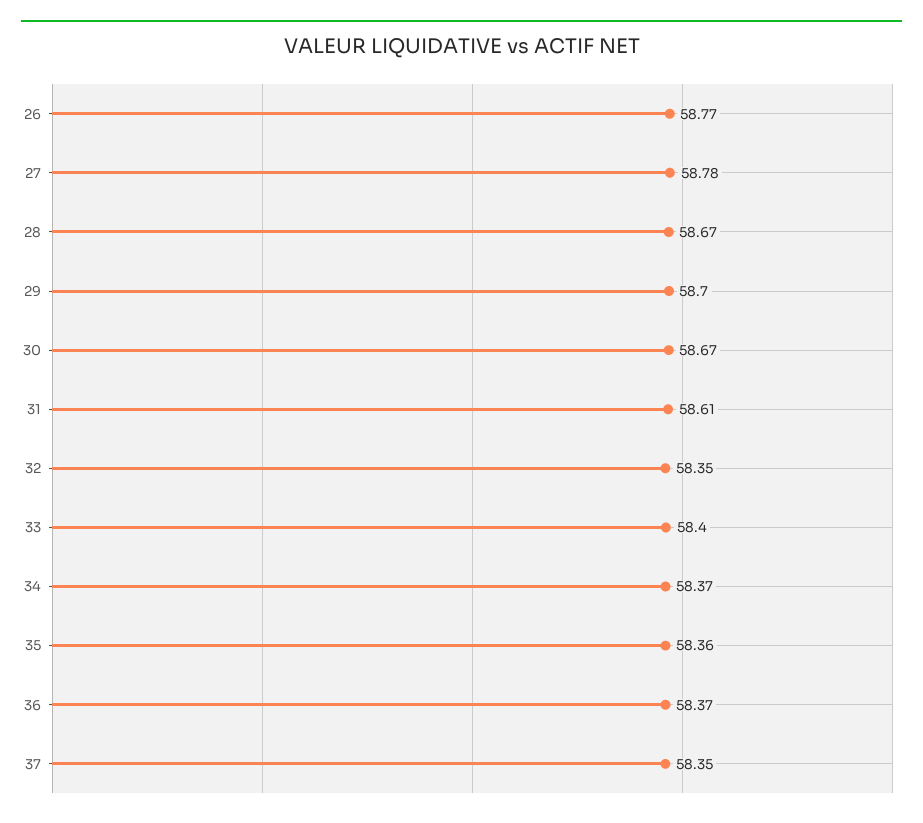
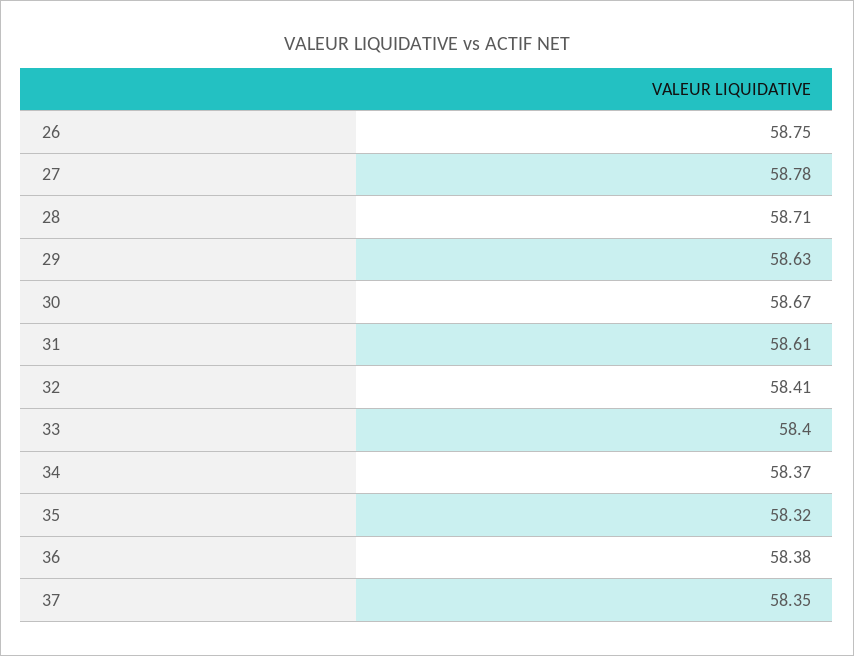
  {
-   "26": 58.77,
+   "26": 58.75,
    "27": 58.78,
-   "28": 58.67,
+   "28": 58.71,
-   "29": 58.7,
+   "29": 58.63,
    "30": 58.67,
    "31": 58.61,
-   "32": 58.35,
+   "32": 58.41,
    "33": 58.4,
    "34": 58.37,
-   "35": 58.36,
+   "35": 58.32,
-   "36": 58.37,
+   "36": 58.38,
    "37": 58.35
  }

